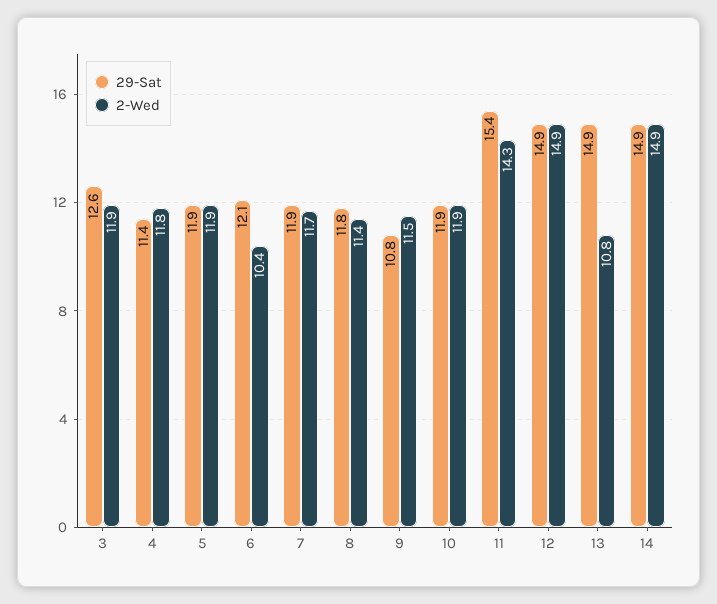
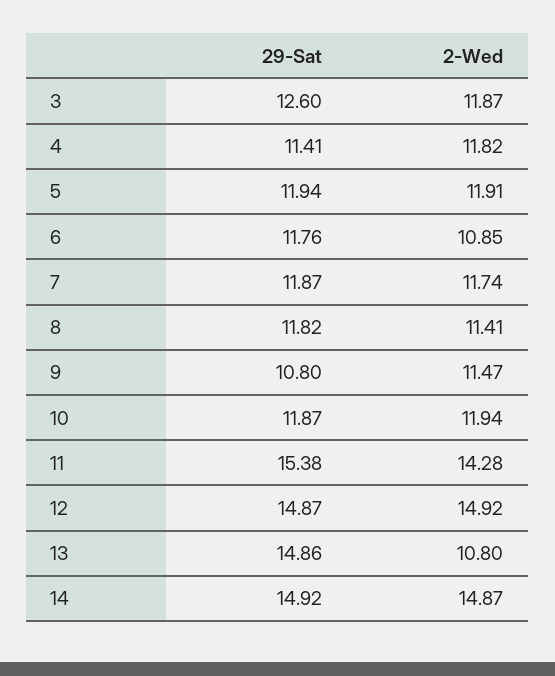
  {
    "29-Sat": {
      "3": 12.6,
      "4": 11.41,
      "5": 11.94,
-     "6": 12.1,
+     "6": 11.76,
      "7": 11.87,
      "8": 11.82,
      "9": 10.8,
      "10": 11.87,
      "11": 15.38,
      "12": 14.87,
      "13": 14.86,
      "14": 14.92
    },
    "2-Wed": {
      "3": 11.87,
      "4": 11.82,
      "5": 11.91,
-     "6": 10.4,
+     "6": 10.85,
      "7": 11.74,
      "8": 11.41,
      "9": 11.47,
      "10": 11.94,
      "11": 14.28,
      "12": 14.92,
      "13": 10.8,
      "14": 14.87
    }
  }

